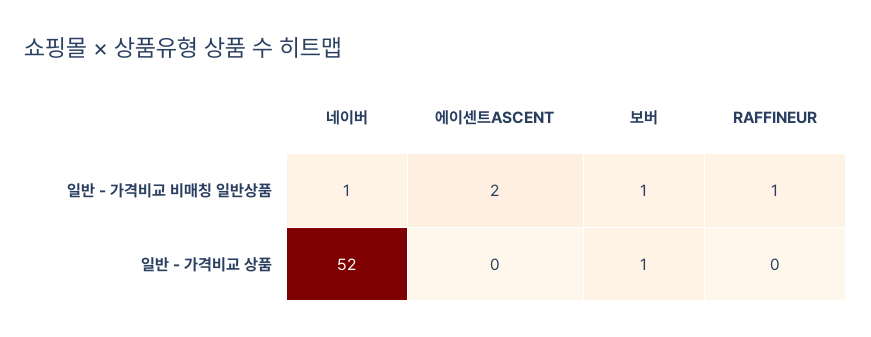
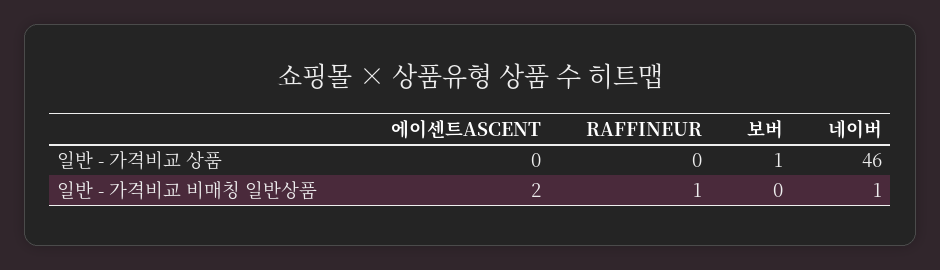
  {
    "네이버": {
      "일반 - 가격비교 비매칭 일반상품": 1,
-     "일반 - 가격비교 상품": 52
+     "일반 - 가격비교 상품": 46
    },
    "에이센트ASCENT": {
      "일반 - 가격비교 비매칭 일반상품": 2,
      "일반 - 가격비교 상품": 0
    },
    "보버": {
-     "일반 - 가격비교 비매칭 일반상품": 1,
+     "일반 - 가격비교 비매칭 일반상품": 0,
      "일반 - 가격비교 상품": 1
    },
    "RAFFINEUR": {
      "일반 - 가격비교 비매칭 일반상품": 1,
      "일반 - 가격비교 상품": 0
    }
  }

